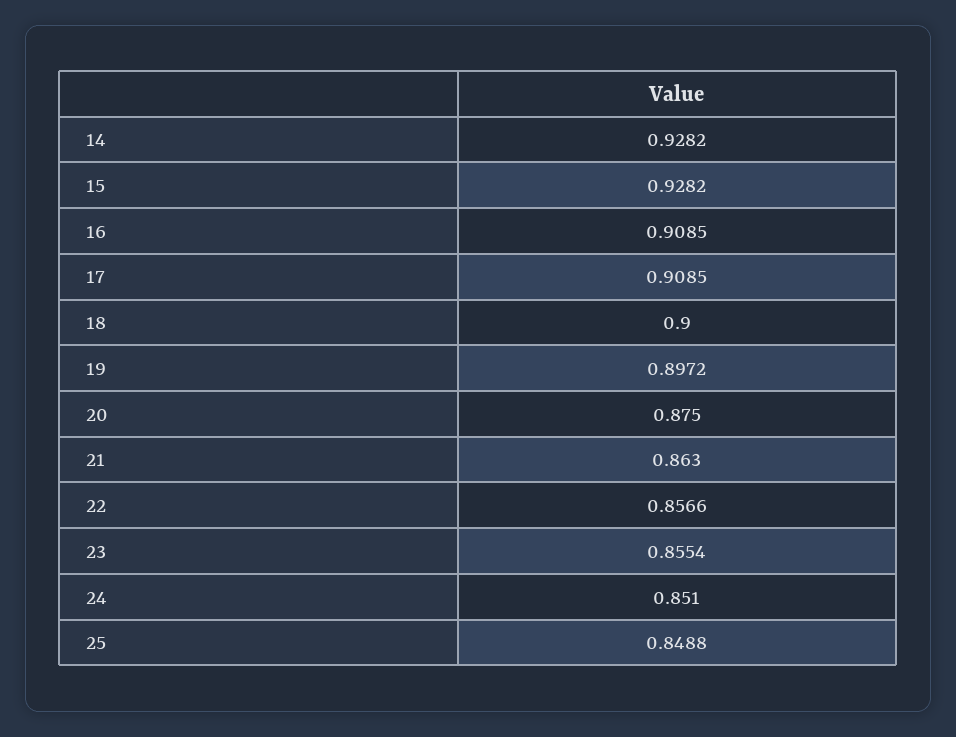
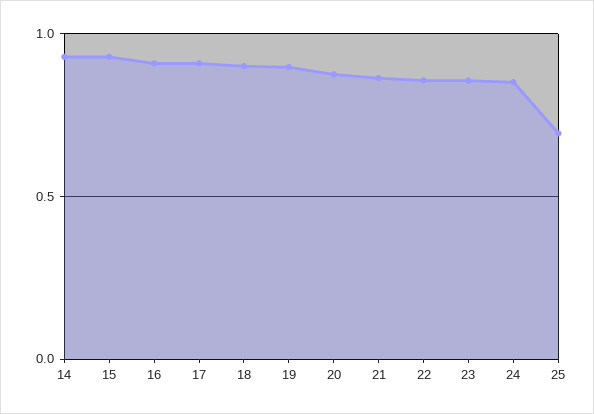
  {
    "14": 0.9282,
    "15": 0.9282,
    "16": 0.9085,
    "17": 0.9085,
    "18": 0.9,
    "19": 0.8972,
    "20": 0.875,
    "21": 0.863,
    "22": 0.8566,
    "23": 0.8554,
    "24": 0.851,
-   "25": 0.8488
+   "25": 0.7
  }

